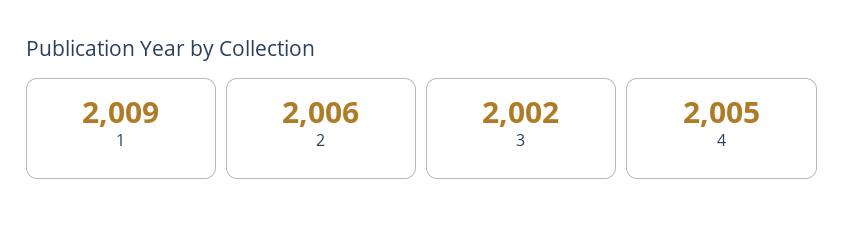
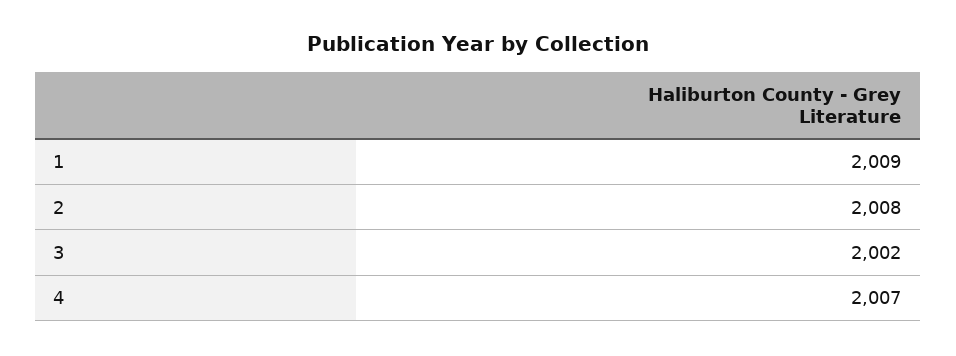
  {
    "1": 2009,
-   "2": 2006,
+   "2": 2008,
    "3": 2002,
-   "4": 2005
+   "4": 2007
  }

